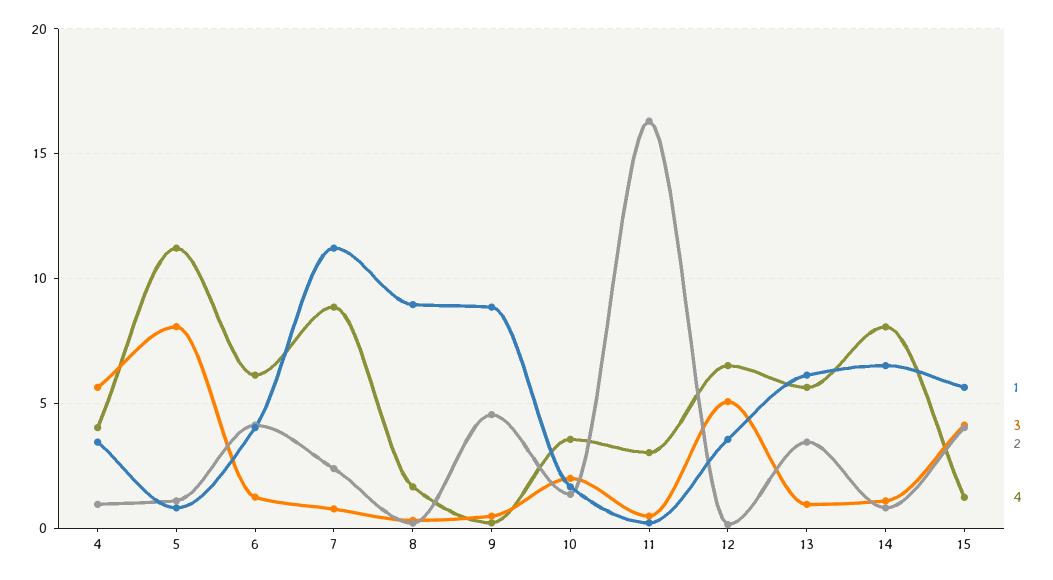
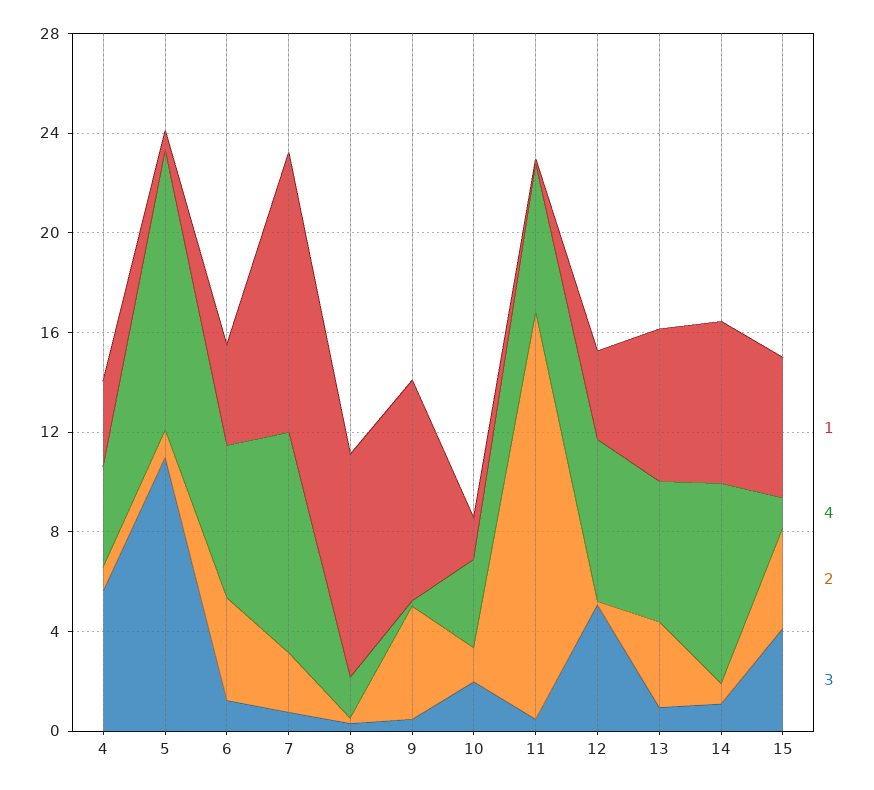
  {
    "1": {
      "4": 3.5,
      "5": 1,
      "6": 4,
      "7": 11,
      "8": 9,
      "9": 9,
      "10": 1.5,
      "11": 0,
      "12": 3.5,
      "13": 6,
      "14": 6.5,
      "15": 5.5
    },
    "3": {
      "4": 5.5,
-     "5": 8,
+     "5": 11,
      "6": 1,
      "7": 1,
      "8": 0.5,
      "9": 0.5,
      "10": 2,
      "11": 0.5,
      "12": 5,
      "13": 1,
      "14": 1,
      "15": 4
    },
    "2": {
      "4": 1,
      "5": 1,
      "6": 4,
      "7": 2.5,
      "8": 0,
      "9": 4.5,
      "10": 1.5,
      "11": 16.5,
      "12": 0,
      "13": 3.5,
      "14": 1,
      "15": 4
    },
    "4": {
      "4": 4,
      "5": 11,
      "6": 6,
      "7": 9,
      "8": 1.5,
      "9": 0,
      "10": 3.5,
-     "11": 3,
+     "11": 6,
      "12": 6.5,
      "13": 5.5,
      "14": 8,
      "15": 1
    }
  }

